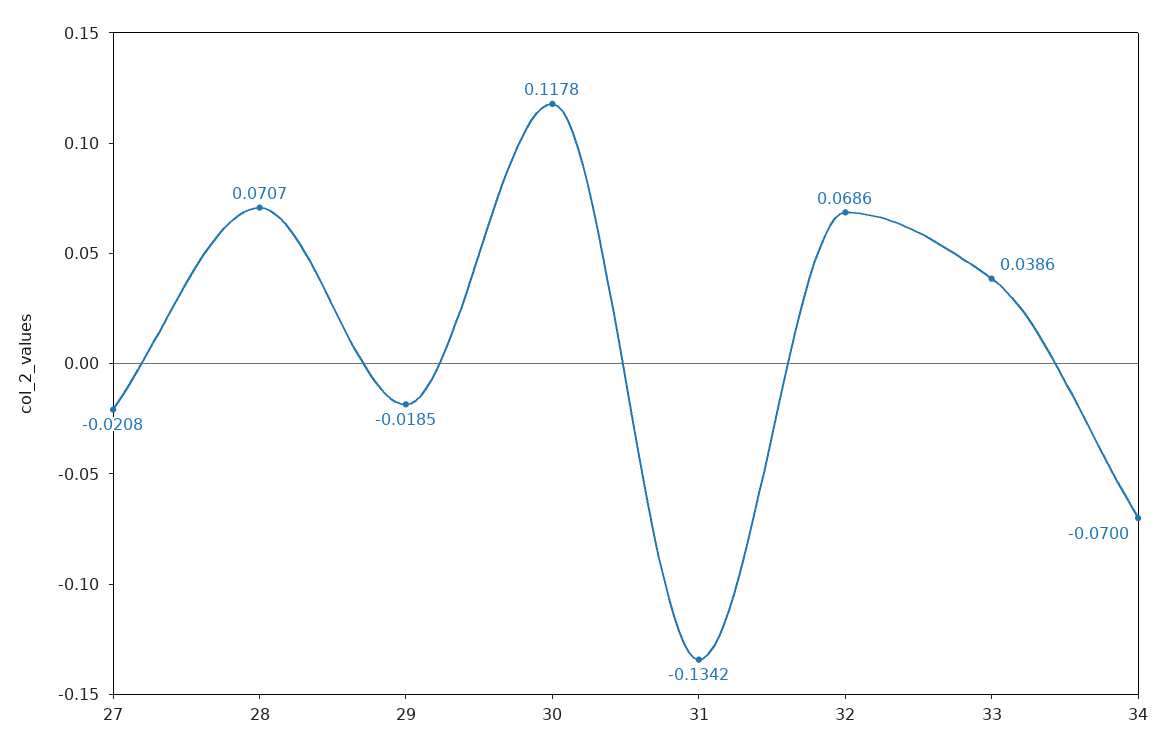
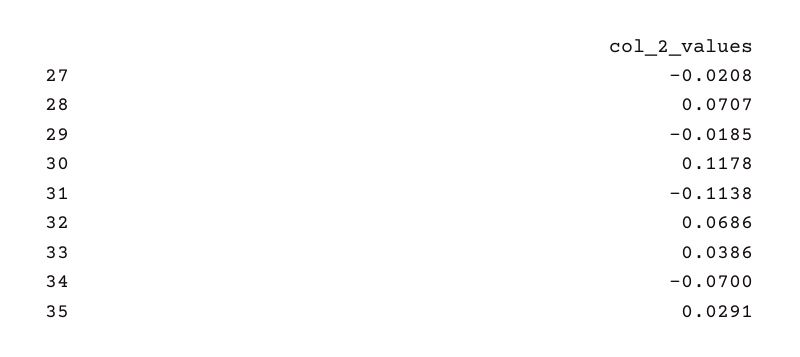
  {
    "27": -0.0208,
    "28": 0.0707,
    "29": -0.0185,
    "30": 0.1178,
-   "31": -0.1342,
+   "31": -0.1138,
    "32": 0.0686,
    "33": 0.0386,
-   "34": -0.07
+   "34": -0.07,
+   "35": 0.0291
  }

